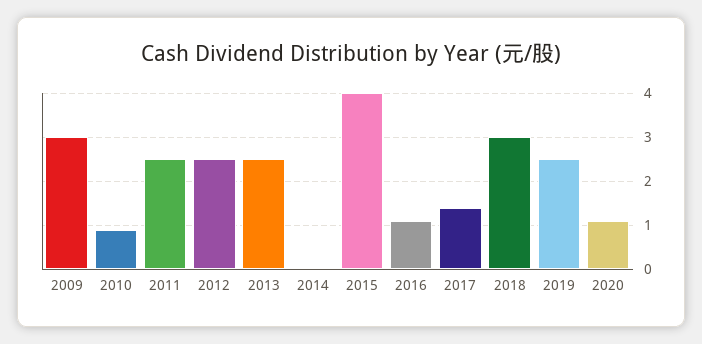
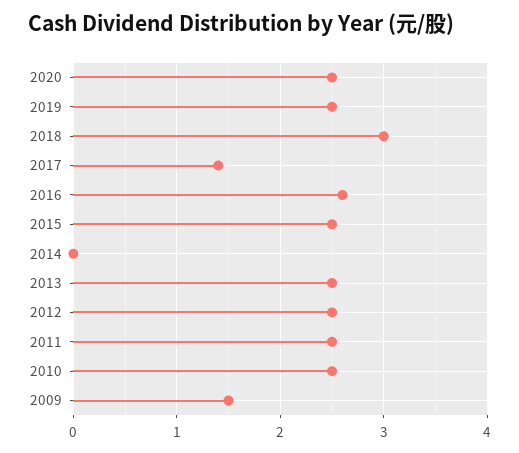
  {
-   "2009": 3,
+   "2009": 1.5,
-   "2010": 1,
+   "2010": 2.5,
    "2011": 2.5,
    "2012": 2.5,
    "2013": 2.5,
    "2014": 0,
-   "2015": 4,
+   "2015": 2.5,
-   "2016": 1,
+   "2016": 2.6,
    "2017": 1.4,
    "2018": 3,
    "2019": 2.5,
-   "2020": 1
+   "2020": 2.5
  }

